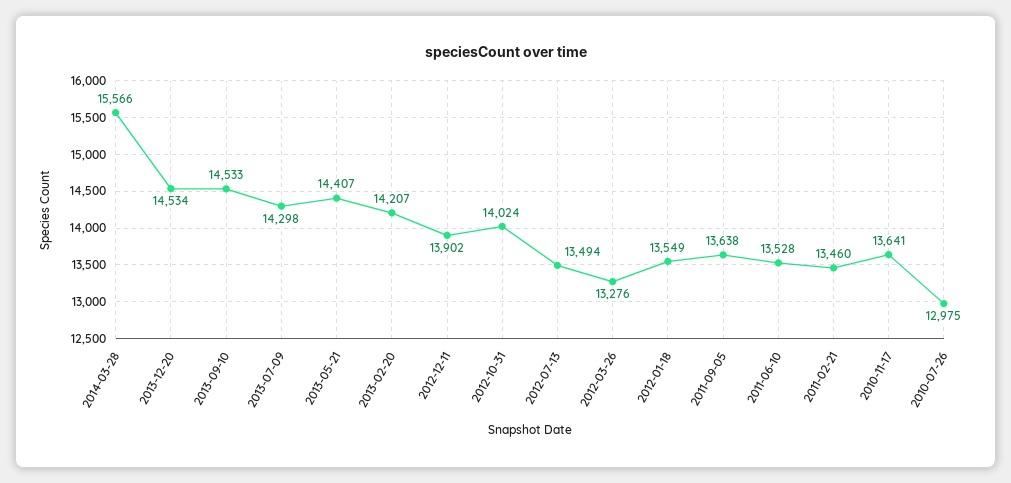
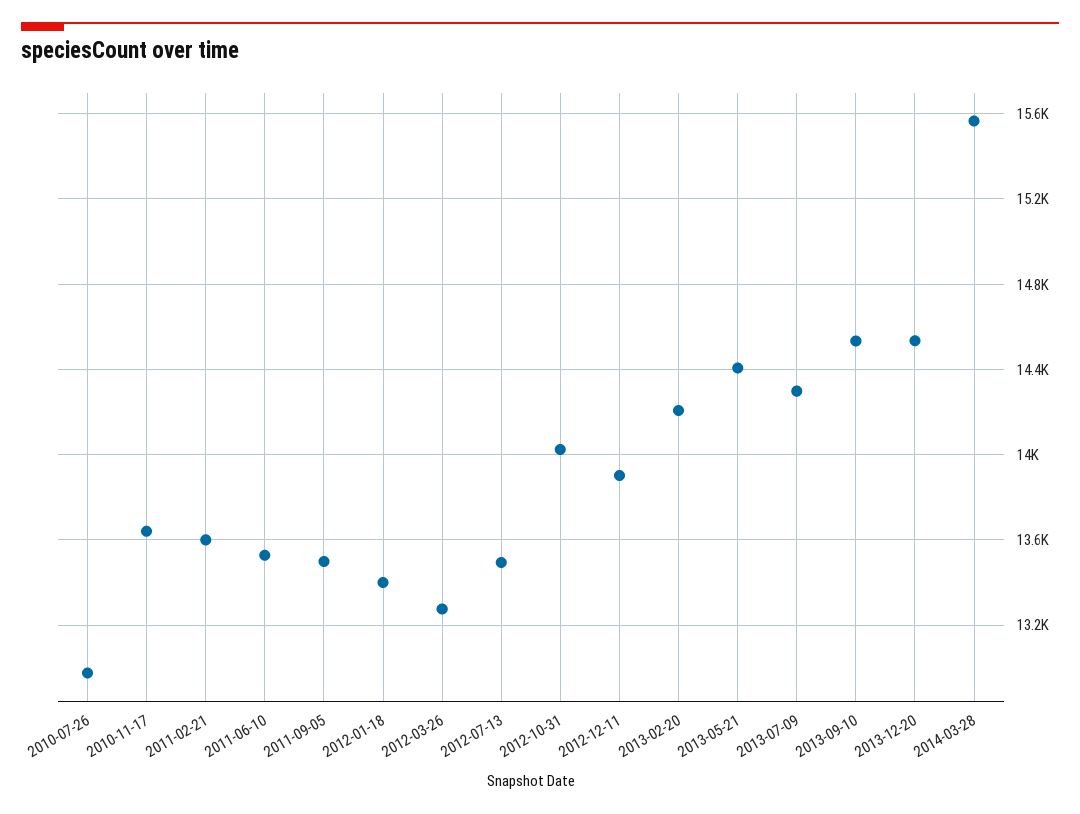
  {
    "2014-03-28": 15566,
    "2013-12-20": 14534,
    "2013-09-10": 14533,
    "2013-07-09": 14298,
    "2013-05-21": 14407,
    "2013-02-20": 14207,
    "2012-12-11": 13902,
    "2012-10-31": 14024,
    "2012-07-13": 13494,
    "2012-03-26": 13276,
-   "2012-01-18": 13549,
+   "2012-01-18": 13400,
-   "2011-09-05": 13638,
+   "2011-09-05": 13500,
    "2011-06-10": 13528,
-   "2011-02-21": 13460,
+   "2011-02-21": 13600,
    "2010-11-17": 13641,
    "2010-07-26": 12975
  }

